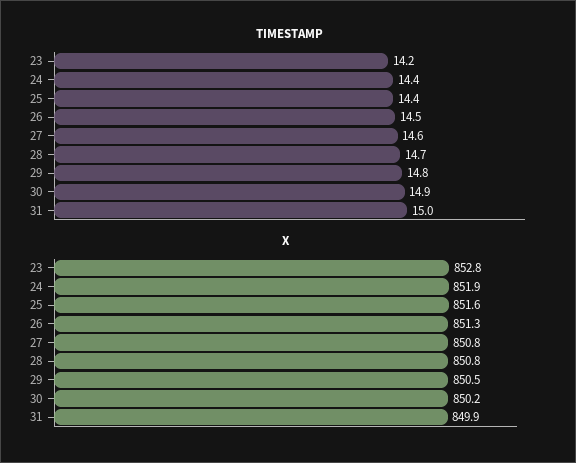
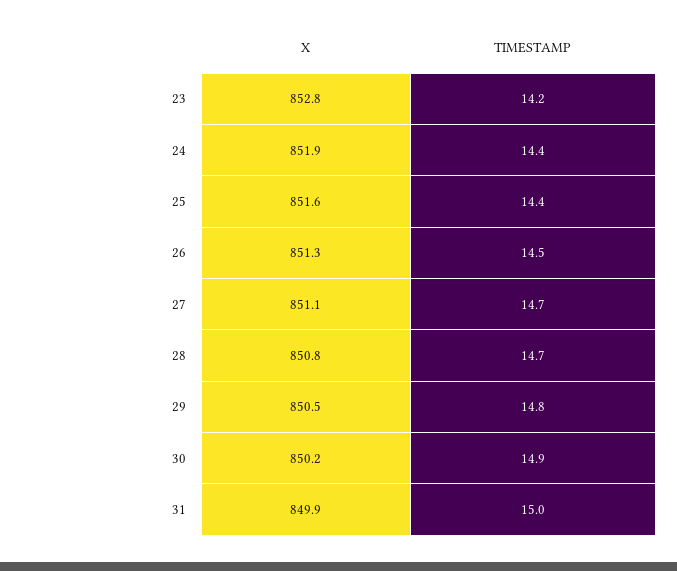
  {
    "TIMESTAMP": {
      "23": 14.2,
      "24": 14.4,
      "25": 14.4,
      "26": 14.5,
-     "27": 14.6,
+     "27": 14.7,
      "28": 14.7,
      "29": 14.8,
      "30": 14.9,
      "31": 15
    },
    "X": {
      "23": 852.8,
      "24": 851.9,
      "25": 851.6,
      "26": 851.3,
-     "27": 850.8,
+     "27": 851.1,
      "28": 850.8,
      "29": 850.5,
      "30": 850.2,
      "31": 849.9
    }
  }

